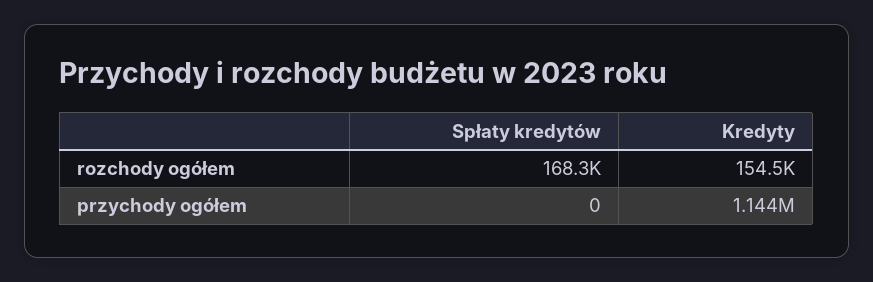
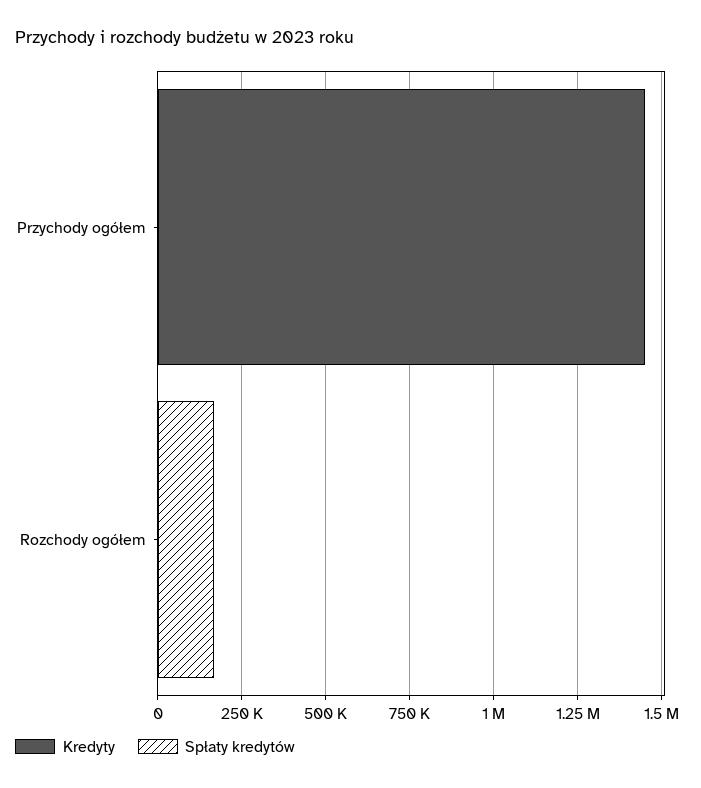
  {
    "Spłaty kredytów": {
      "rozchody ogółem": 168300,
      "przychody ogółem": 0
    },
    "Kredyty": {
-     "rozchody ogółem": 154500,
+     "rozchody ogółem": 0,
-     "przychody ogółem": 1144000
+     "przychody ogółem": 1450000
    }
  }

